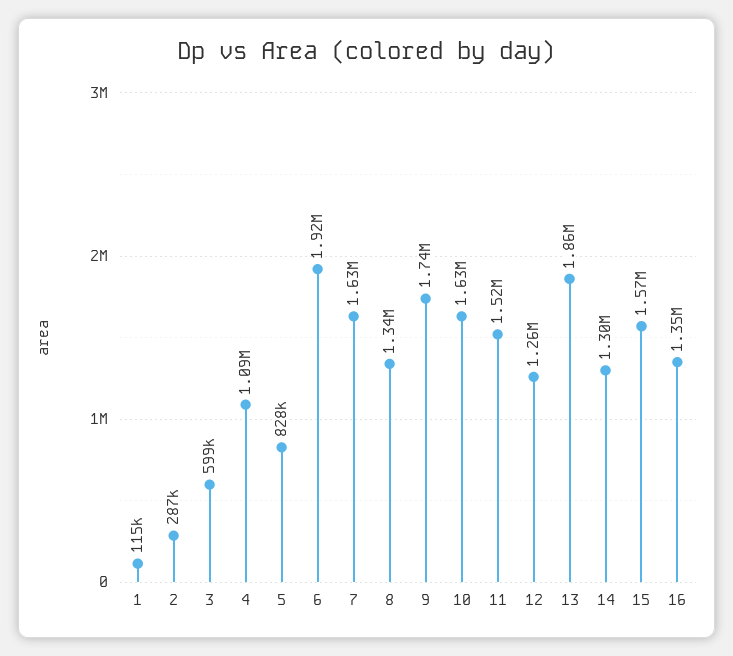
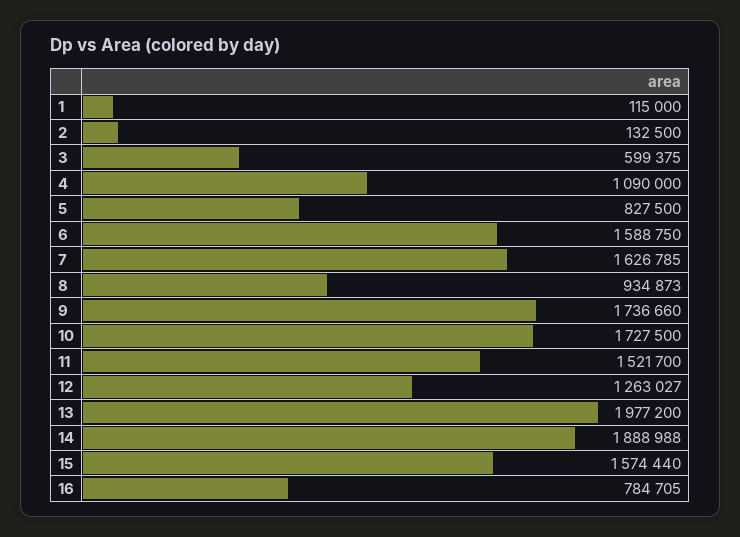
  {
    "1": 115000,
-   "2": 287000,
+   "2": 132500,
    "3": 599375,
    "4": 1090000,
    "5": 827500,
-   "6": 1920000,
+   "6": 1588750,
    "7": 1626785,
-   "8": 1340000,
+   "8": 934873,
    "9": 1736660,
-   "10": 1630000,
+   "10": 1727500,
    "11": 1521700,
    "12": 1263027,
-   "13": 1860000,
+   "13": 1977200,
-   "14": 1300000,
+   "14": 1888988,
    "15": 1574440,
-   "16": 1350000
+   "16": 784705
  }

